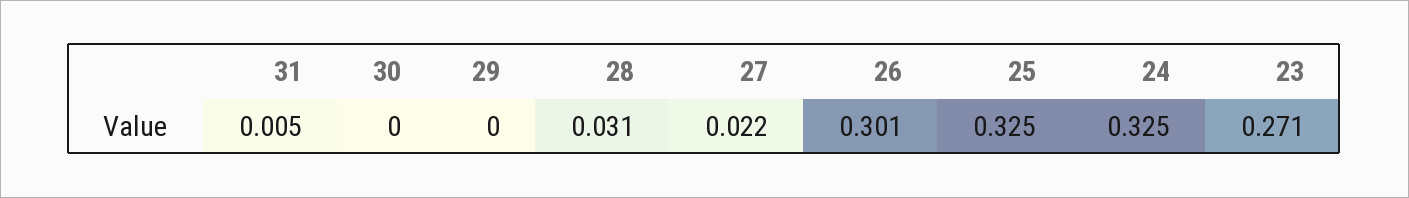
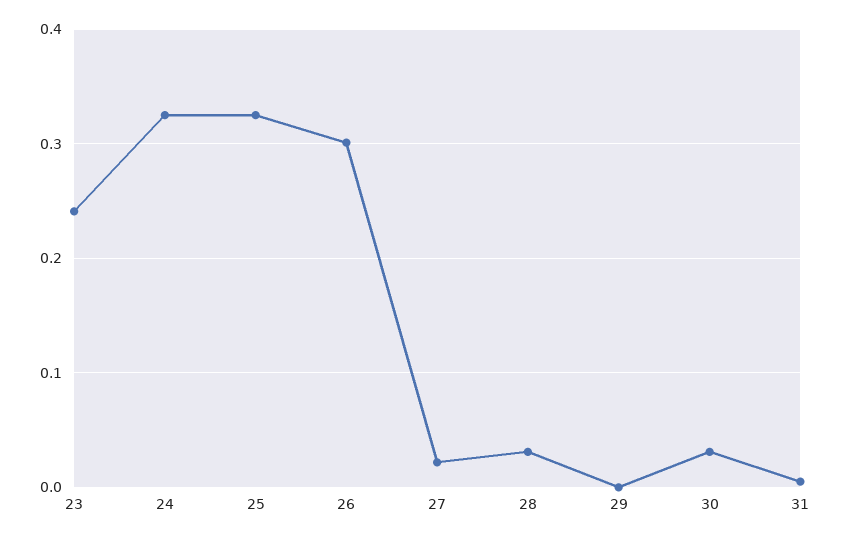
  {
    "31": 0.005,
-   "30": 0,
+   "30": 0.03,
    "29": 0,
    "28": 0.031,
    "27": 0.022,
    "26": 0.301,
    "25": 0.325,
    "24": 0.325,
-   "23": 0.271
+   "23": 0.24
  }

